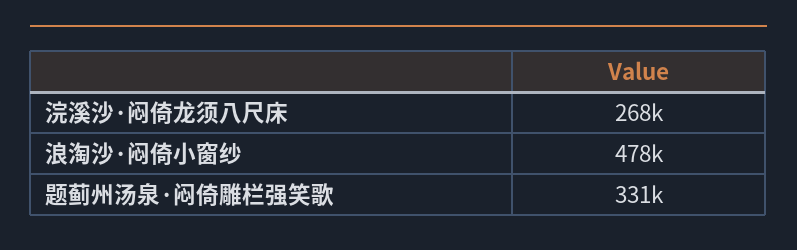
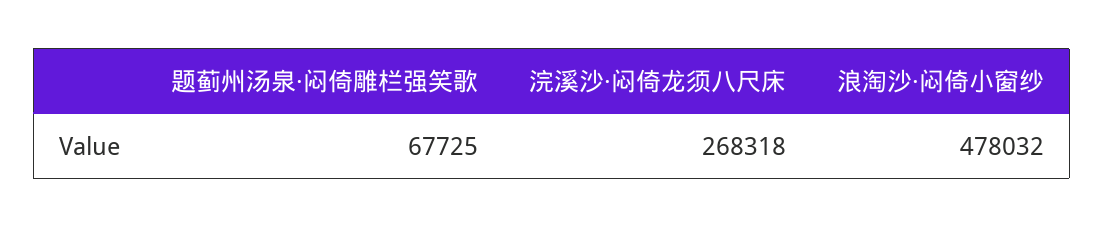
  {
    "浣溪沙·闷倚龙须八尺床": 268318,
    "浪淘沙·闷倚小窗纱": 478032,
-   "题蓟州汤泉·闷倚雕栏强笑歌": 331000
+   "题蓟州汤泉·闷倚雕栏强笑歌": 67725
  }

